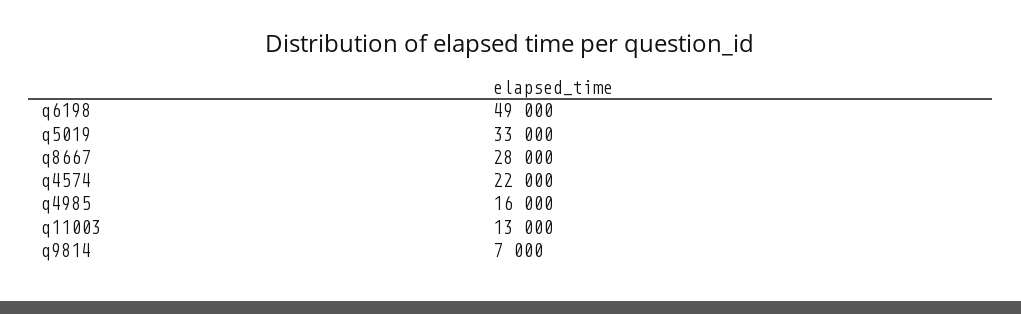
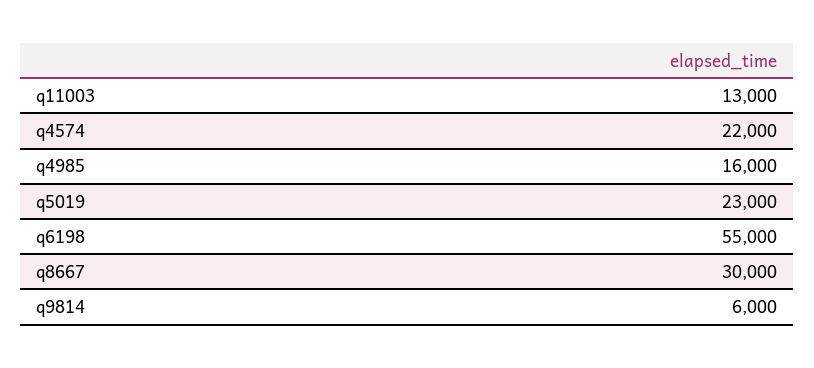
  {
-   "q6198": 49000,
+   "q6198": 55000,
-   "q5019": 33000,
+   "q5019": 23000,
-   "q8667": 28000,
+   "q8667": 30000,
    "q4574": 22000,
    "q4985": 16000,
    "q11003": 13000,
-   "q9814": 7000
+   "q9814": 6000
  }

